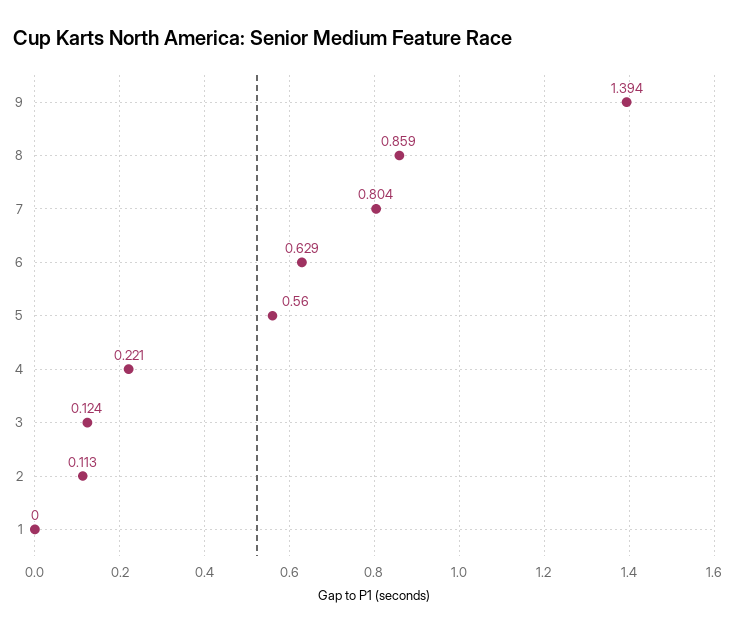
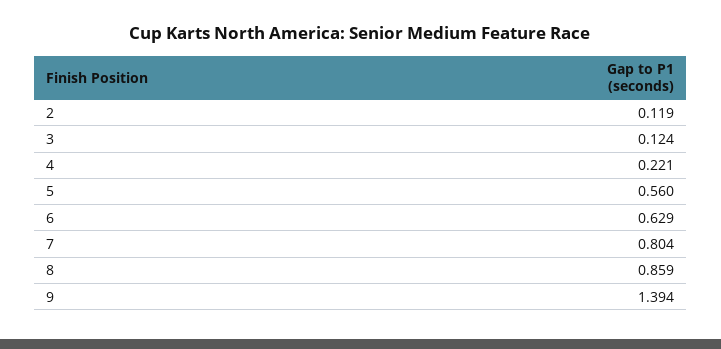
  {
    "9": 1.394,
    "8": 0.859,
    "7": 0.804,
    "6": 0.629,
    "5": 0.56,
    "4": 0.221,
    "3": 0.124,
-   "2": 0.113,
+   "2": 0.119
-   "1": 0
  }

